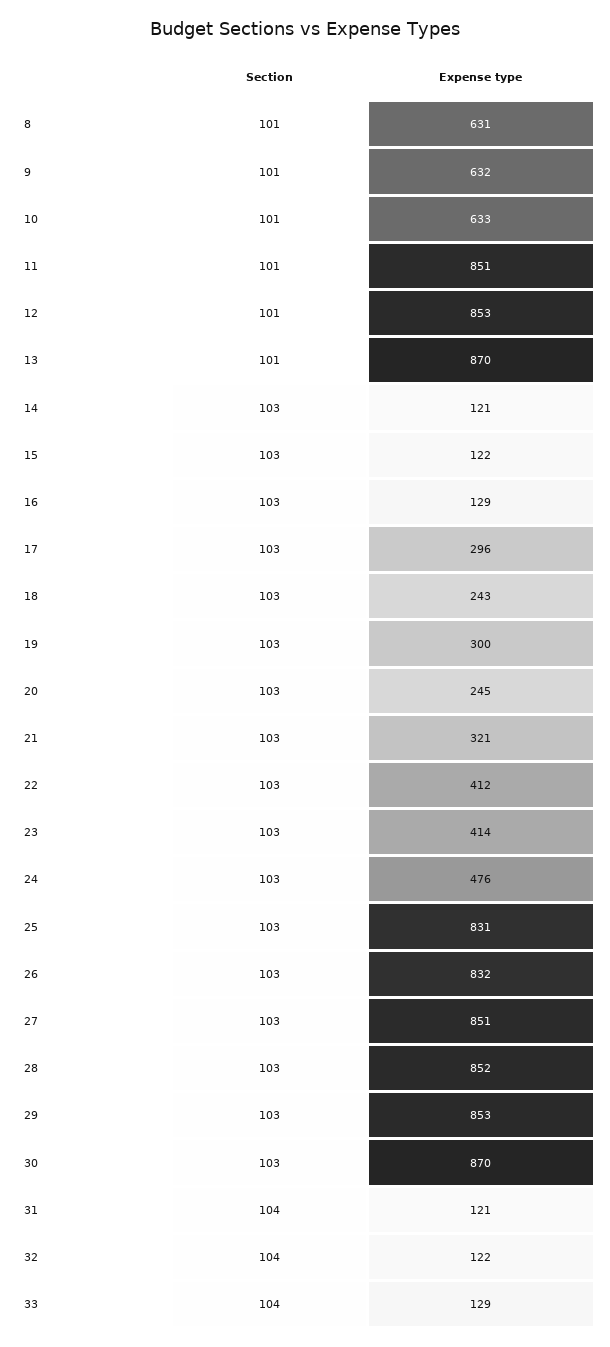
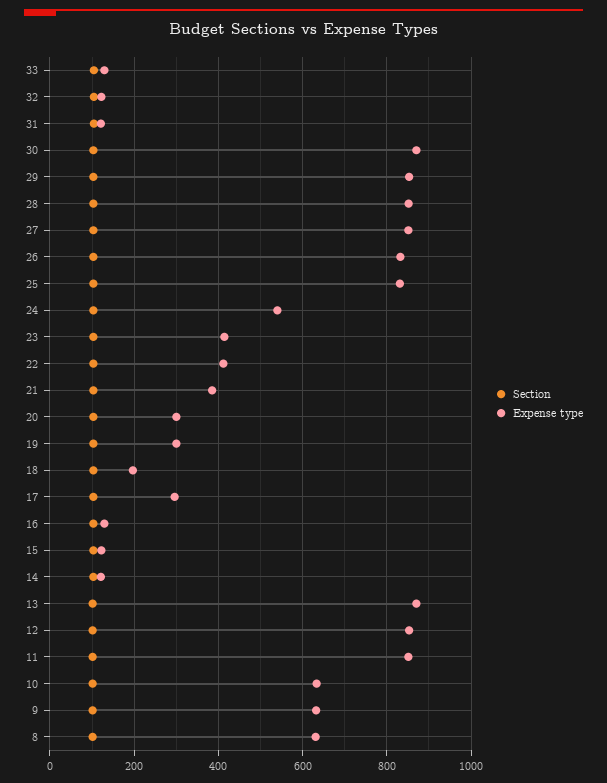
  {
    "Section": {
      "8": 101,
      "9": 101,
      "10": 101,
      "11": 101,
      "12": 101,
      "13": 101,
      "14": 103,
      "15": 103,
      "16": 103,
      "17": 103,
      "18": 103,
      "19": 103,
      "20": 103,
      "21": 103,
      "22": 103,
      "23": 103,
      "24": 103,
      "25": 103,
      "26": 103,
      "27": 103,
      "28": 103,
      "29": 103,
      "30": 103,
      "31": 104,
      "32": 104,
      "33": 104
    },
    "Expense type": {
      "8": 631,
      "9": 632,
      "10": 633,
      "11": 851,
      "12": 853,
      "13": 870,
      "14": 121,
      "15": 122,
      "16": 129,
      "17": 296,
-     "18": 243,
+     "18": 200,
      "19": 300,
-     "20": 245,
+     "20": 300,
-     "21": 321,
+     "21": 380,
      "22": 412,
      "23": 414,
-     "24": 476,
+     "24": 540,
      "25": 831,
      "26": 832,
      "27": 851,
      "28": 852,
      "29": 853,
      "30": 870,
      "31": 121,
      "32": 122,
      "33": 129
    }
  }

